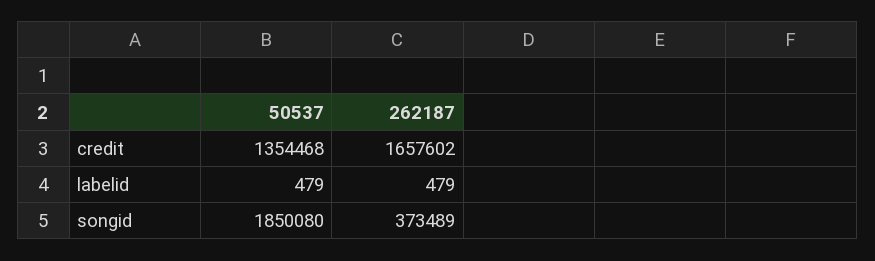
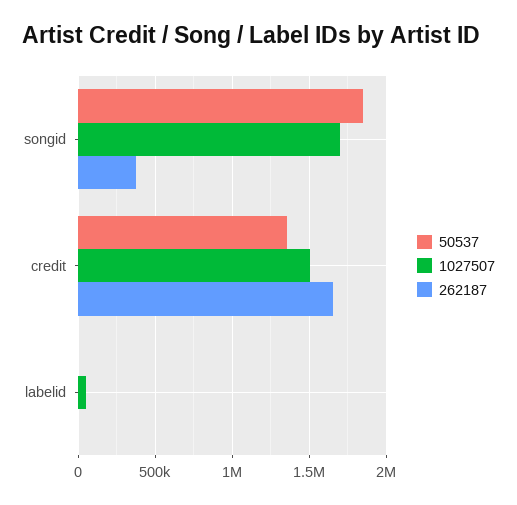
  {
    "50537": {
      "credit": 1354468,
      "labelid": 479,
      "songid": 1850080
    },
    "262187": {
      "credit": 1657602,
      "labelid": 479,
      "songid": 373489
-   }
+   },
+   "1027507": {
+     "songid": 1700000,
+     "credit": 1500000,
+     "labelid": 50000
+   }
  }

